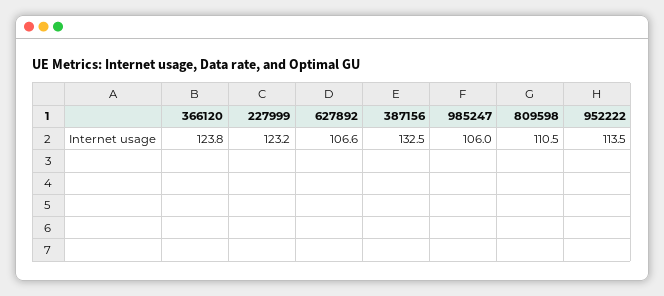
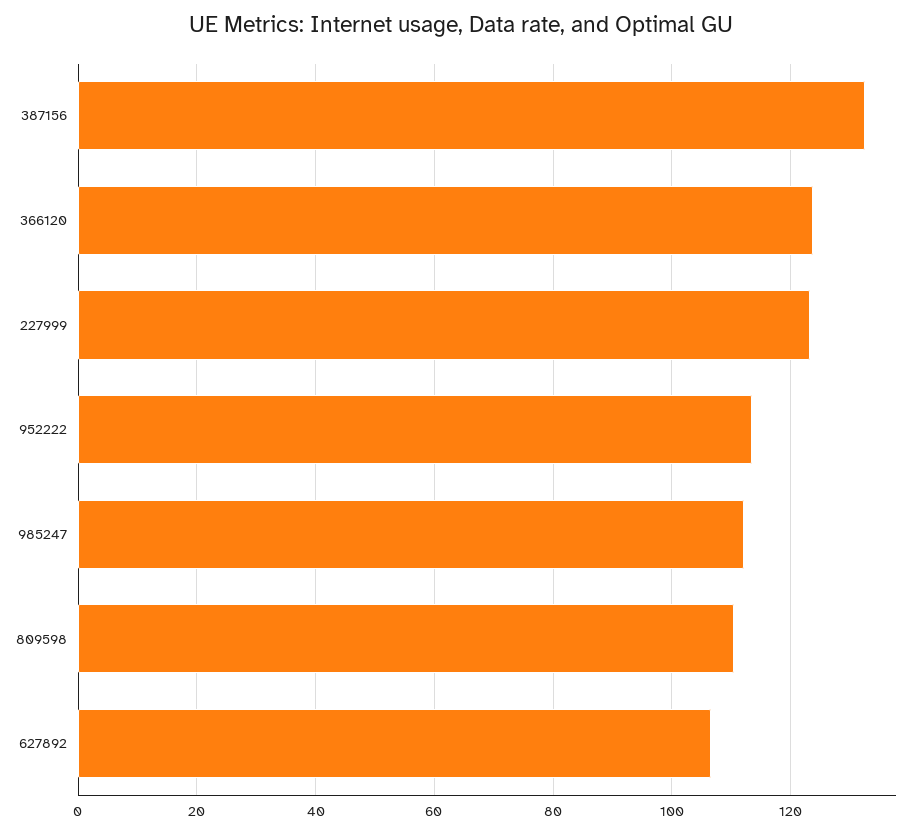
  {
    "366120": 123.8,
    "227999": 123.2,
    "627892": 106.6,
    "387156": 132.5,
-   "985247": 106,
+   "985247": 112,
    "809598": 110.5,
    "952222": 113.5
  }

